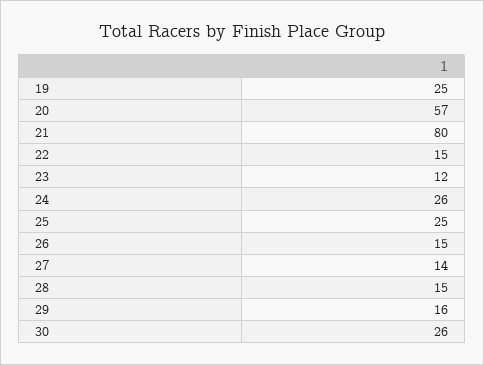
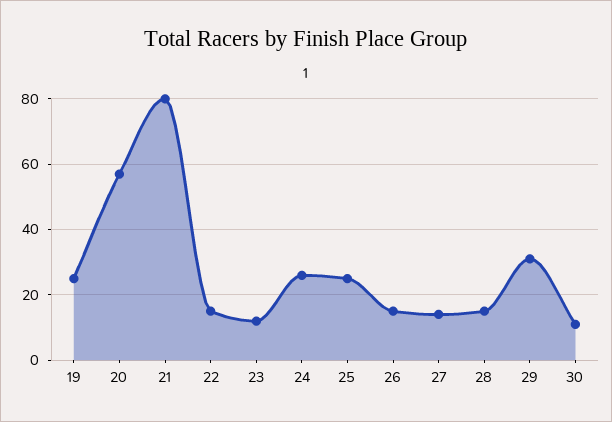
  {
    "19": 25,
    "20": 57,
    "21": 80,
    "22": 15,
    "23": 12,
    "24": 26,
    "25": 25,
    "26": 15,
    "27": 14,
    "28": 15,
-   "29": 16,
+   "29": 30,
-   "30": 26
+   "30": 10
  }

